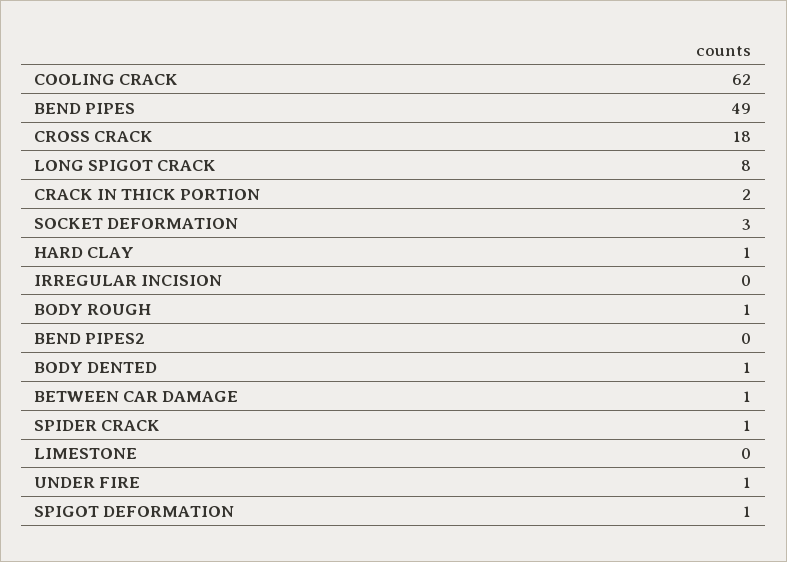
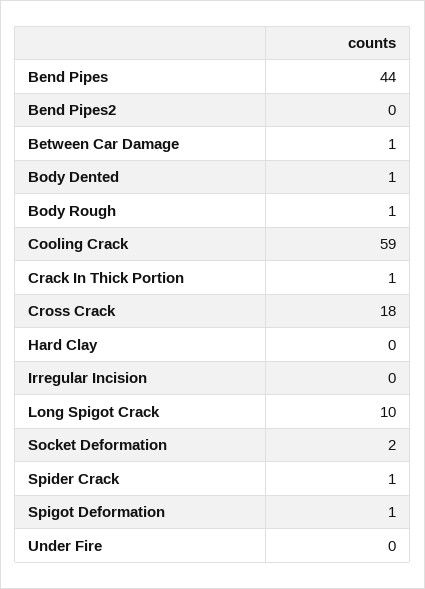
  {
-   "COOLING CRACK": 62,
+   "COOLING CRACK": 59,
-   "BEND PIPES": 49,
+   "BEND PIPES": 44,
    "CROSS CRACK": 18,
-   "LONG SPIGOT CRACK": 8,
+   "LONG SPIGOT CRACK": 10,
-   "CRACK IN THICK PORTION": 2,
+   "CRACK IN THICK PORTION": 1,
-   "SOCKET DEFORMATION": 3,
+   "SOCKET DEFORMATION": 2,
-   "HARD CLAY": 1,
+   "HARD CLAY": 0,
    "IRREGULAR INCISION": 0,
    "BODY ROUGH": 1,
    "BEND PIPES2": 0,
    "BODY DENTED": 1,
    "BETWEEN CAR DAMAGE": 1,
    "SPIDER CRACK": 1,
-   "LIMESTONE": 0,
-   "UNDER FIRE": 1,
+   "UNDER FIRE": 0,
    "SPIGOT DEFORMATION": 1
  }

